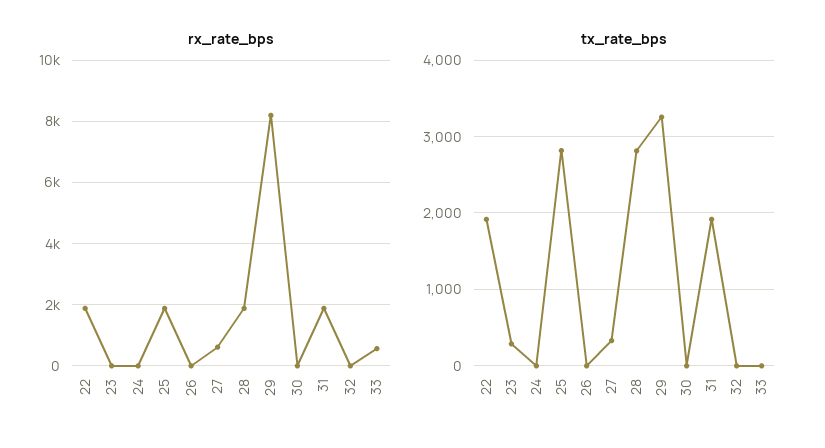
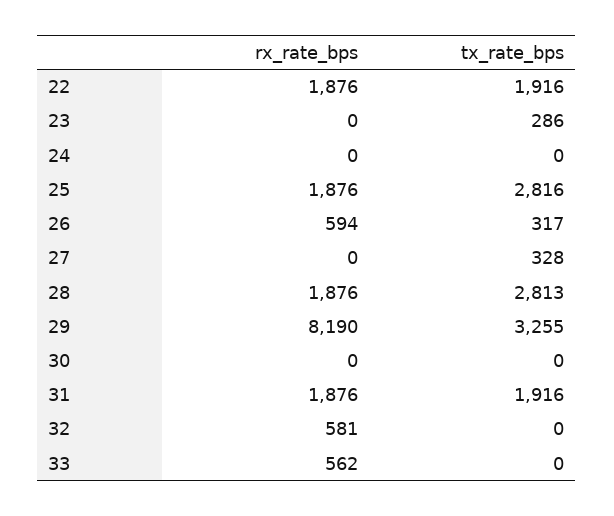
  {
    "rx_rate_bps": {
      "22": 1876,
      "23": 0,
      "24": 0,
      "25": 1876,
-     "26": 0,
+     "26": 594,
-     "27": 600,
+     "27": 0,
      "28": 1876,
      "29": 8190,
      "30": 0,
      "31": 1876,
-     "32": 0,
+     "32": 581,
      "33": 562
    },
    "tx_rate_bps": {
      "22": 1916,
      "23": 286,
      "24": 0,
      "25": 2816,
-     "26": 0,
+     "26": 317,
      "27": 328,
      "28": 2813,
      "29": 3255,
      "30": 0,
      "31": 1916,
      "32": 0,
      "33": 0
    }
  }

